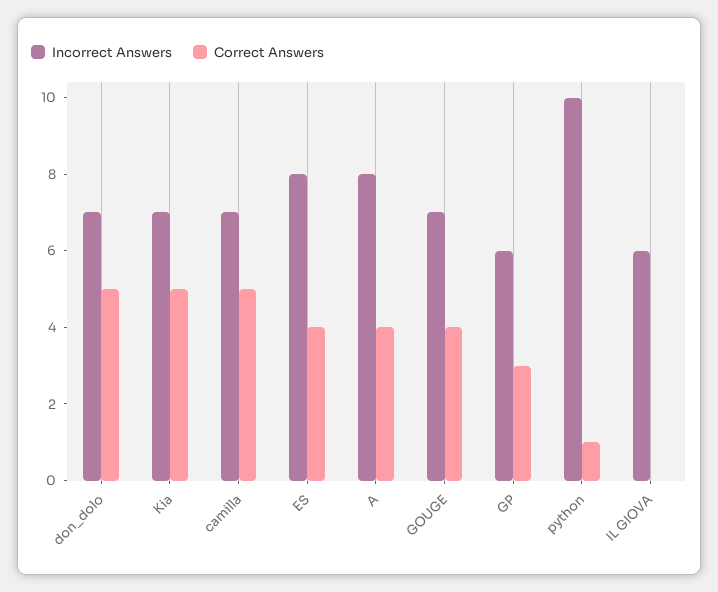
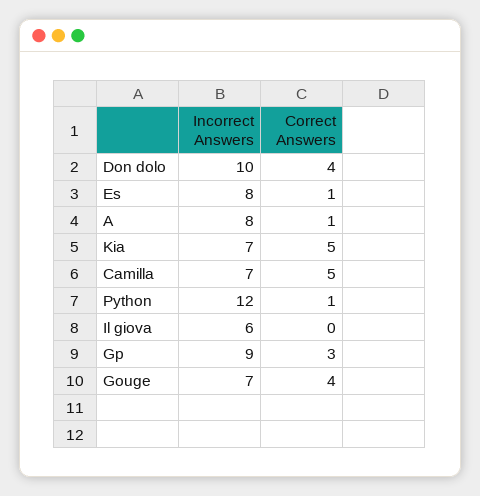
  {
    "Incorrect Answers": {
-     "don_dolo": 7,
+     "don_dolo": 10,
      "Kia": 7,
      "camilla": 7,
      "ES": 8,
      "A": 8,
      "GOUGE": 7,
-     "GP": 6,
+     "GP": 9,
-     "python": 10,
+     "python": 12,
      "IL GIOVA": 6
    },
    "Correct Answers": {
-     "don_dolo": 5,
+     "don_dolo": 4,
      "Kia": 5,
      "camilla": 5,
-     "ES": 4,
+     "ES": 1,
-     "A": 4,
+     "A": 1,
      "GOUGE": 4,
      "GP": 3,
      "python": 1,
      "IL GIOVA": 0
    }
  }

